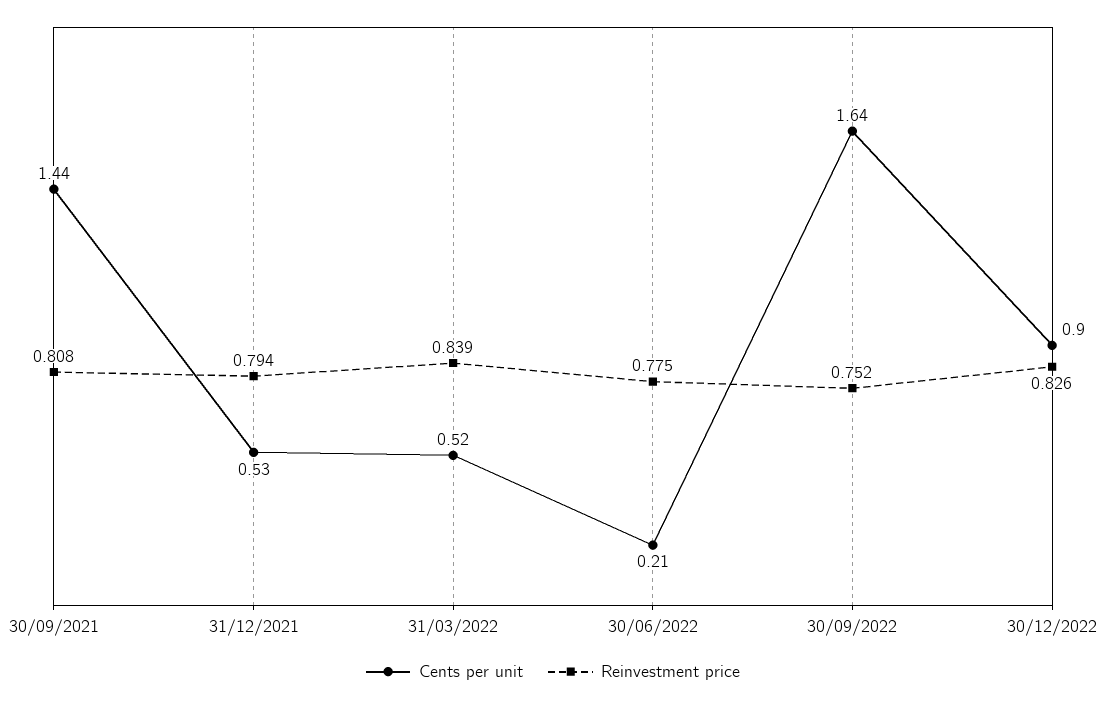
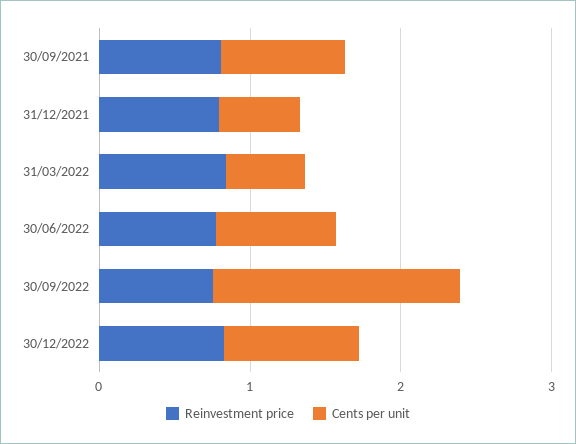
  {
    "Cents per unit": {
-     "30/09/2021": 1.44,
+     "30/09/2021": 0.8,
      "31/12/2021": 0.53,
      "31/03/2022": 0.52,
-     "30/06/2022": 0.21,
+     "30/06/2022": 0.8,
      "30/09/2022": 1.64,
      "30/12/2022": 0.9
    },
    "Reinvestment price": {
      "30/09/2021": 0.808,
      "31/12/2021": 0.794,
      "31/03/2022": 0.839,
      "30/06/2022": 0.775,
      "30/09/2022": 0.752,
      "30/12/2022": 0.826
    }
  }

